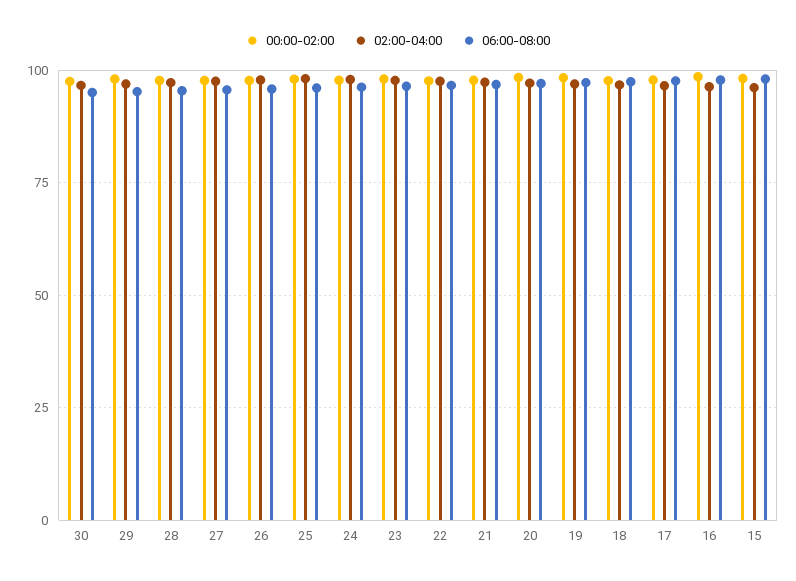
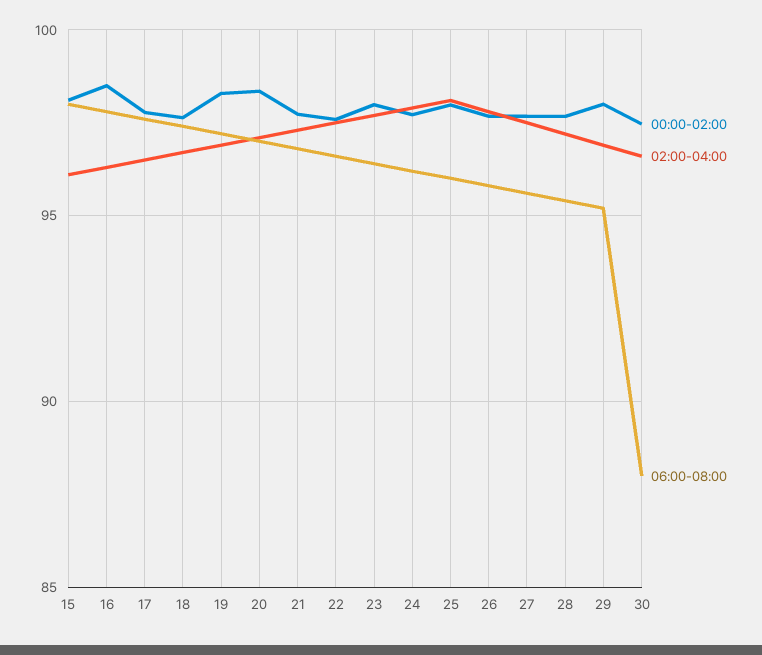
  {
    "00:00-02:00": {
      "30": 97.5,
      "29": 98,
      "28": 97.5,
      "27": 97.5,
      "26": 97.5,
      "25": 98,
      "24": 97.5,
      "23": 98,
      "22": 97.5,
      "21": 97.5,
      "20": 98.5,
      "19": 98.5,
      "18": 97.5,
      "17": 98,
      "16": 98.5,
      "15": 98
    },
    "02:00-04:00": {
      "30": 96.5,
      "29": 97,
      "28": 97,
      "27": 97.5,
      "26": 98,
      "25": 98,
      "24": 98,
      "23": 97.5,
      "22": 97.5,
      "21": 97.5,
      "20": 97,
      "19": 97,
      "18": 96.5,
      "17": 96.5,
      "16": 96.5,
      "15": 96
    },
    "06:00-08:00": {
-     "30": 95,
+     "30": 88,
      "29": 95,
      "28": 95.5,
      "27": 95.5,
      "26": 96,
      "25": 96,
      "24": 96,
      "23": 96.5,
      "22": 96.5,
      "21": 97,
      "20": 97,
      "19": 97,
      "18": 97.5,
      "17": 97.5,
      "16": 98,
      "15": 98
    }
  }

